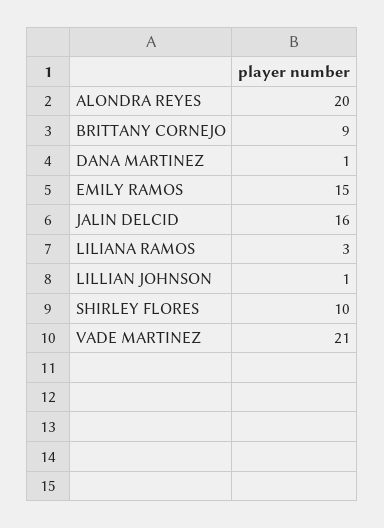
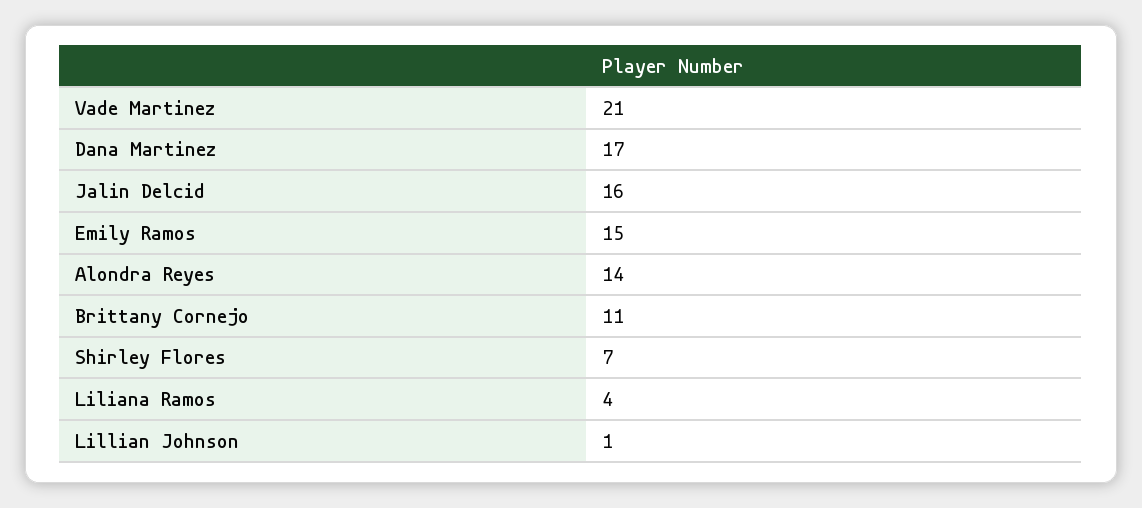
  {
-   "ALONDRA REYES": 20,
+   "ALONDRA REYES": 14,
-   "BRITTANY CORNEJO": 9,
+   "BRITTANY CORNEJO": 11,
-   "DANA MARTINEZ": 1,
+   "DANA MARTINEZ": 17,
    "EMILY RAMOS": 15,
    "JALIN DELCID": 16,
-   "LILIANA RAMOS": 3,
+   "LILIANA RAMOS": 4,
    "LILLIAN JOHNSON": 1,
-   "SHIRLEY FLORES": 10,
+   "SHIRLEY FLORES": 7,
    "VADE MARTINEZ": 21
  }

